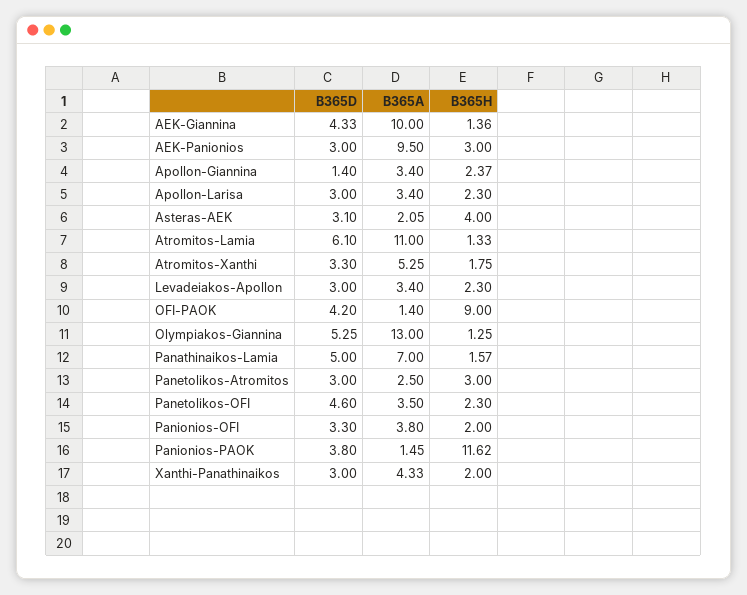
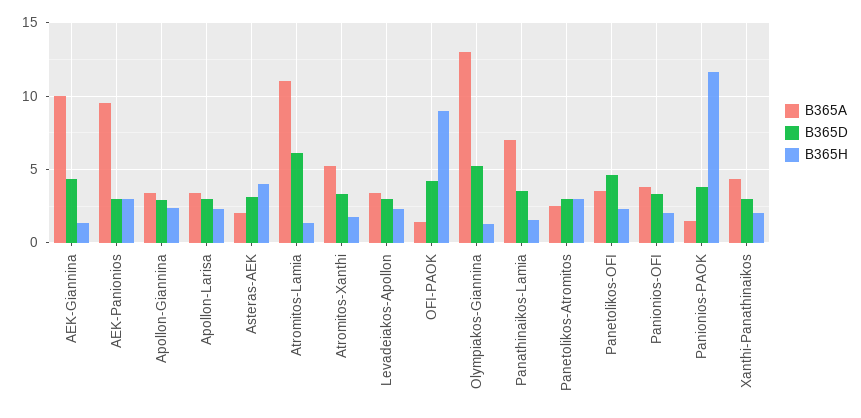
  {
    "B365D": {
      "AEK-Giannina": 4.33,
      "AEK-Panionios": 3,
-     "Apollon-Giannina": 1.4,
+     "Apollon-Giannina": 3,
      "Apollon-Larisa": 3,
      "Asteras-AEK": 3.1,
      "Atromitos-Lamia": 6.1,
      "Atromitos-Xanthi": 3.3,
      "Levadeiakos-Apollon": 3,
      "OFI-PAOK": 4.2,
      "Olympiakos-Giannina": 5.25,
-     "Panathinaikos-Lamia": 5,
+     "Panathinaikos-Lamia": 3.5,
      "Panetolikos-Atromitos": 3,
      "Panetolikos-OFI": 4.6,
      "Panionios-OFI": 3.3,
      "Panionios-PAOK": 3.8,
      "Xanthi-Panathinaikos": 3
    },
    "B365A": {
      "AEK-Giannina": 10,
      "AEK-Panionios": 9.5,
      "Apollon-Giannina": 3.4,
      "Apollon-Larisa": 3.4,
      "Asteras-AEK": 2.05,
      "Atromitos-Lamia": 11,
      "Atromitos-Xanthi": 5.25,
      "Levadeiakos-Apollon": 3.4,
      "OFI-PAOK": 1.4,
      "Olympiakos-Giannina": 13,
      "Panathinaikos-Lamia": 7,
      "Panetolikos-Atromitos": 2.5,
      "Panetolikos-OFI": 3.5,
      "Panionios-OFI": 3.8,
      "Panionios-PAOK": 1.45,
      "Xanthi-Panathinaikos": 4.33
    },
    "B365H": {
      "AEK-Giannina": 1.36,
      "AEK-Panionios": 3,
      "Apollon-Giannina": 2.37,
      "Apollon-Larisa": 2.3,
      "Asteras-AEK": 4,
      "Atromitos-Lamia": 1.33,
      "Atromitos-Xanthi": 1.75,
      "Levadeiakos-Apollon": 2.3,
      "OFI-PAOK": 9,
      "Olympiakos-Giannina": 1.25,
      "Panathinaikos-Lamia": 1.57,
      "Panetolikos-Atromitos": 3,
      "Panetolikos-OFI": 2.3,
      "Panionios-OFI": 2,
      "Panionios-PAOK": 11.62,
      "Xanthi-Panathinaikos": 2
    }
  }

